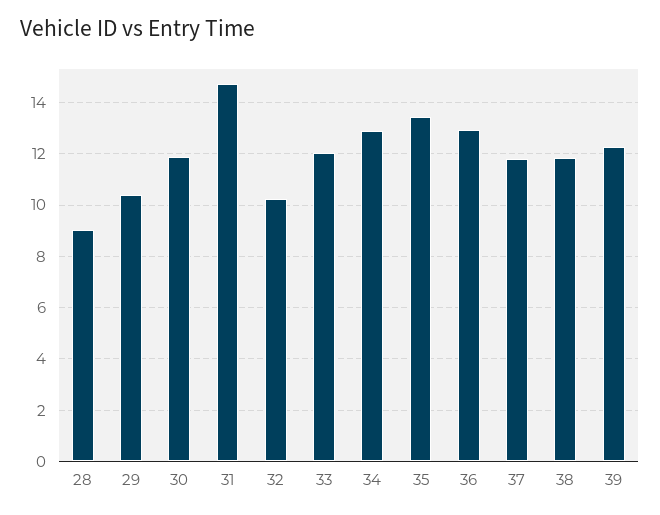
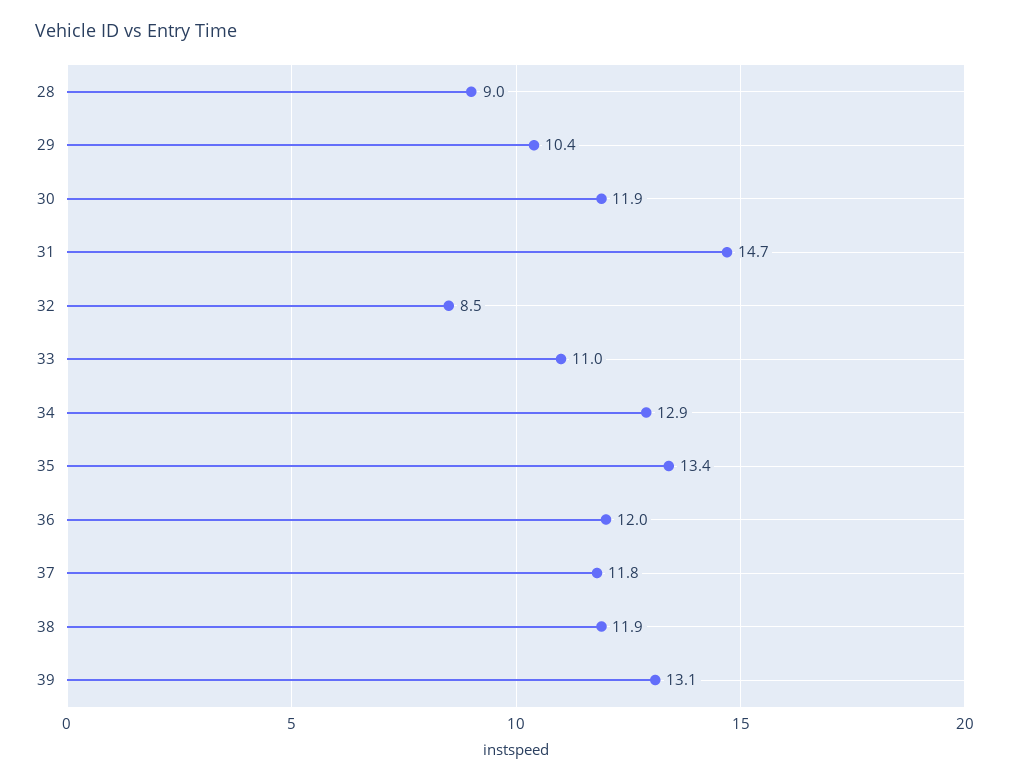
  {
    "28": 9,
    "29": 10.4,
    "30": 11.9,
    "31": 14.7,
-   "32": 10.25,
+   "32": 8.5,
-   "33": 12,
+   "33": 11,
    "34": 12.9,
    "35": 13.4,
-   "36": 13,
+   "36": 12,
    "37": 11.8,
    "38": 11.9,
-   "39": 12.25
+   "39": 13.1
  }

